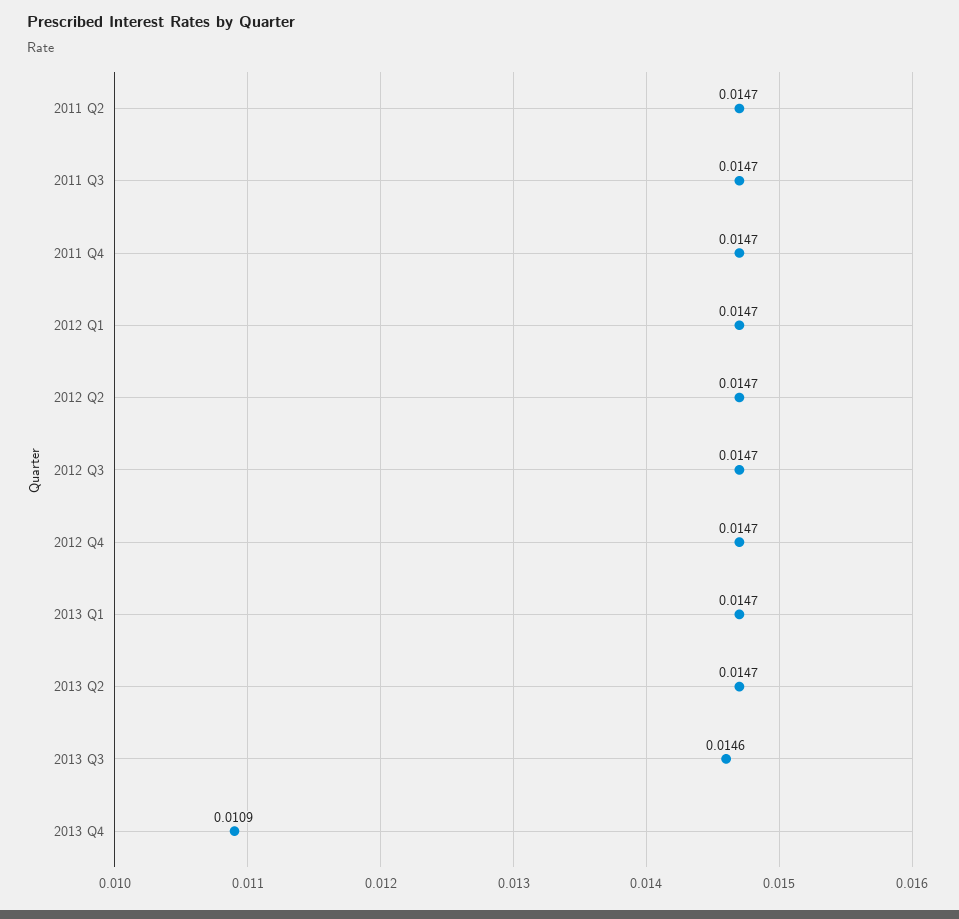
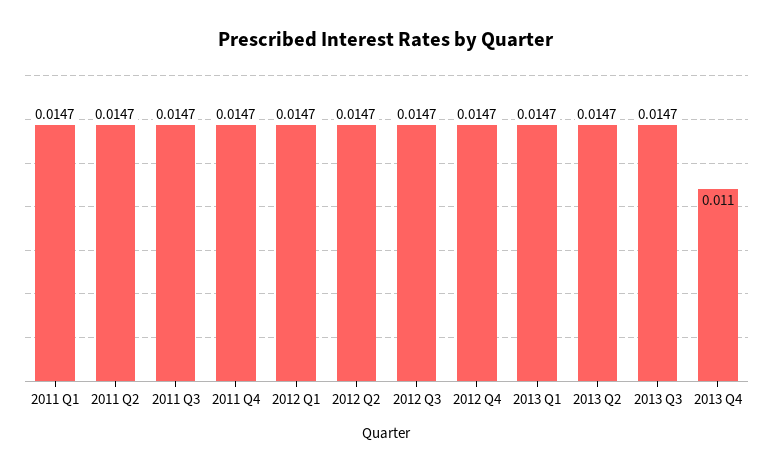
  {
    "2011 Q2": 0.0147,
    "2011 Q3": 0.0147,
    "2011 Q4": 0.0147,
    "2012 Q1": 0.0147,
    "2012 Q2": 0.0147,
    "2012 Q3": 0.0147,
    "2012 Q4": 0.0147,
    "2013 Q1": 0.0147,
    "2013 Q2": 0.0147,
-   "2013 Q3": 0.0146,
+   "2013 Q3": 0.0147,
-   "2013 Q4": 0.0109
+   "2013 Q4": 0.011,
+   "2011 Q1": 0.0147
  }

